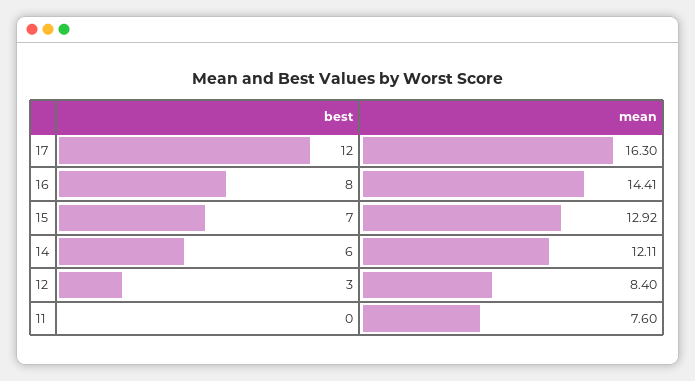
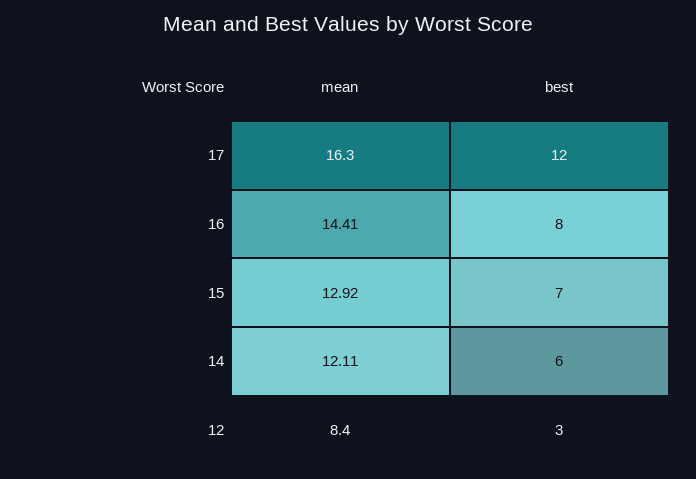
  {
    "best": {
      "17": 12,
      "16": 8,
      "15": 7,
      "14": 6,
-     "12": 3,
+     "12": 3
-     "11": 0
    },
    "mean": {
      "17": 16.3,
      "16": 14.41,
      "15": 12.92,
      "14": 12.11,
-     "12": 8.4,
+     "12": 8.4
-     "11": 7.6
    }
  }

